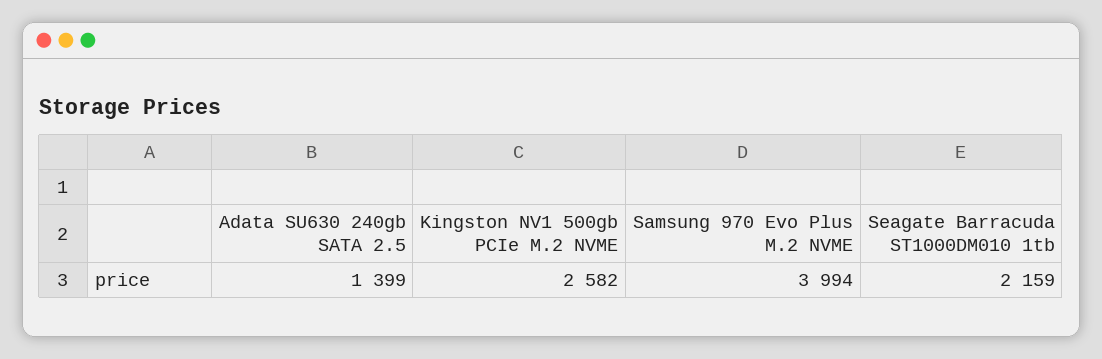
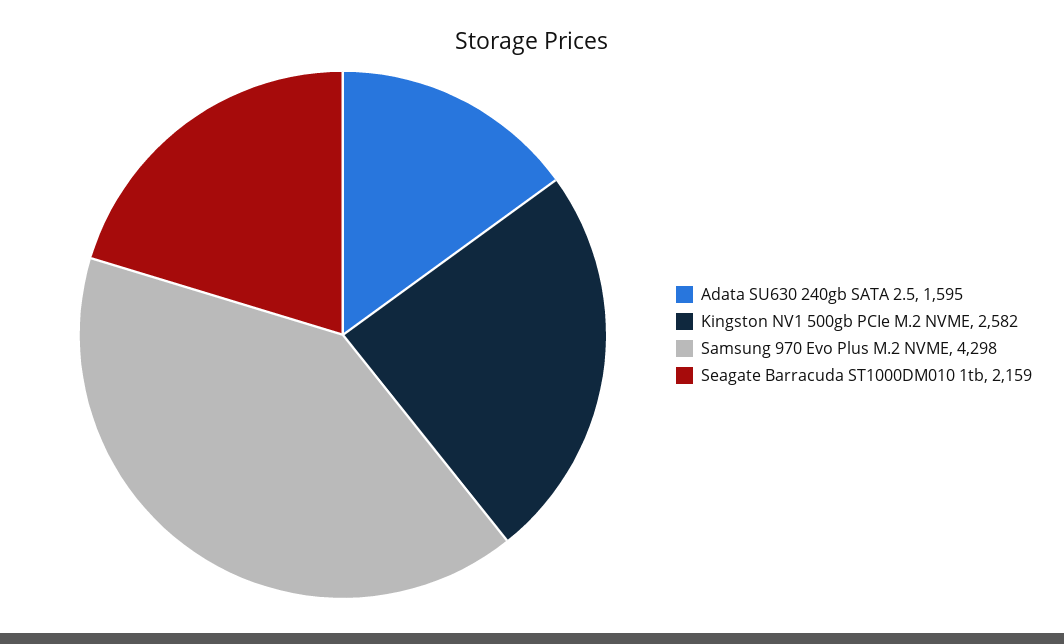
  {
-   "Adata SU630 240gb SATA 2.5": 1399,
+   "Adata SU630 240gb SATA 2.5": 1595,
    "Kingston NV1 500gb PCIe M.2 NVME": 2582,
-   "Samsung 970 Evo Plus M.2 NVME": 3994,
+   "Samsung 970 Evo Plus M.2 NVME": 4298,
    "Seagate Barracuda ST1000DM010 1tb": 2159
  }

